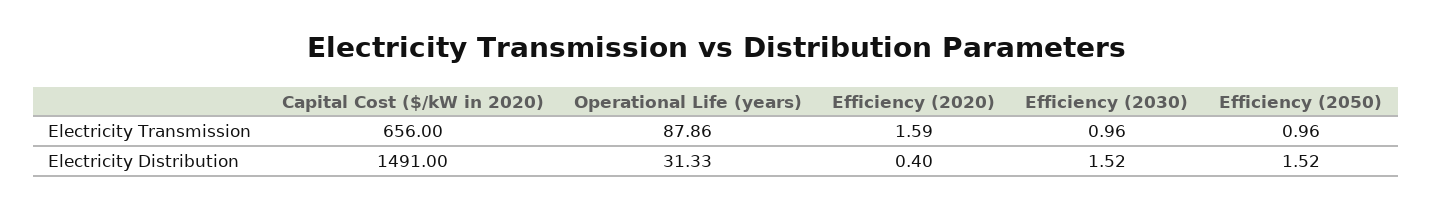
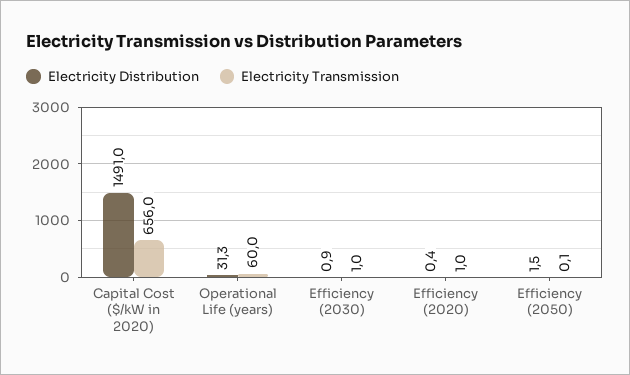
  {
    "Electricity Transmission": {
      "Capital Cost ($/kW in 2020)": 656,
-     "Operational Life (years)": 87.86,
+     "Operational Life (years)": 60,
-     "Efficiency (2020)": 1.59,
+     "Efficiency (2020)": 1,
      "Efficiency (2030)": 0.96,
-     "Efficiency (2050)": 0.96
+     "Efficiency (2050)": 0.1
    },
    "Electricity Distribution": {
      "Capital Cost ($/kW in 2020)": 1491,
      "Operational Life (years)": 31.33,
      "Efficiency (2020)": 0.4,
-     "Efficiency (2030)": 1.52,
+     "Efficiency (2030)": 0.9,
      "Efficiency (2050)": 1.52
    }
  }

